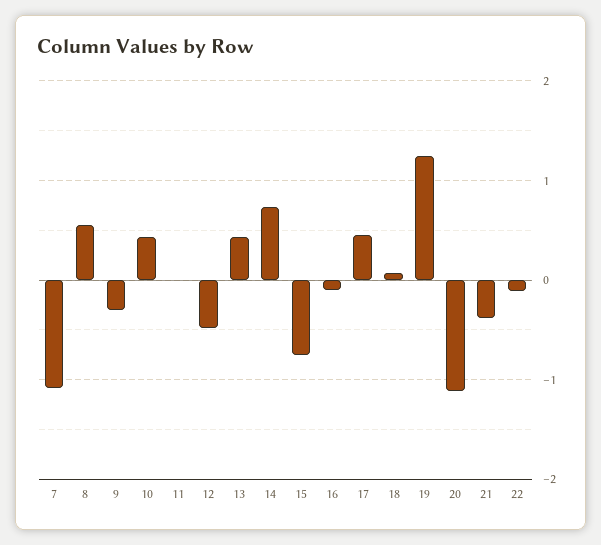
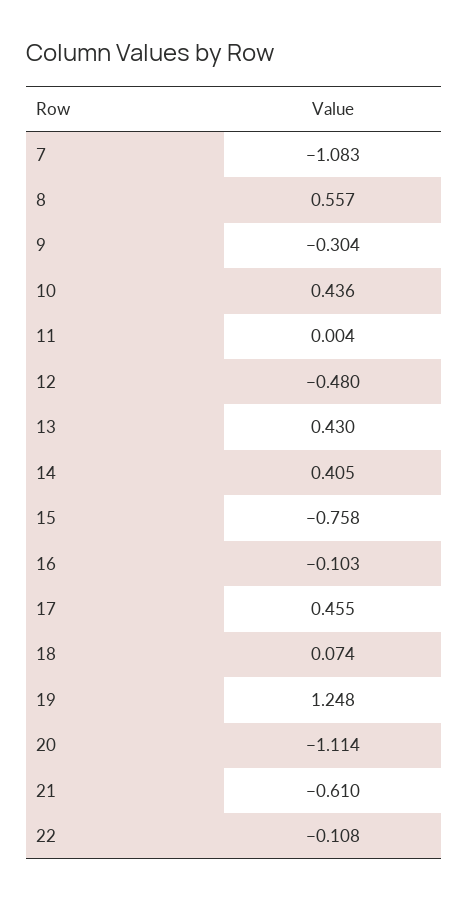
  {
    "7": -1.083,
    "8": 0.557,
    "9": -0.304,
    "10": 0.436,
    "11": 0.004,
    "12": -0.48,
    "13": 0.43,
-   "14": 0.7,
+   "14": 0.405,
    "15": -0.758,
    "16": -0.103,
    "17": 0.455,
    "18": 0.074,
    "19": 1.248,
    "20": -1.114,
-   "21": -0.4,
+   "21": -0.61,
    "22": -0.108
  }

